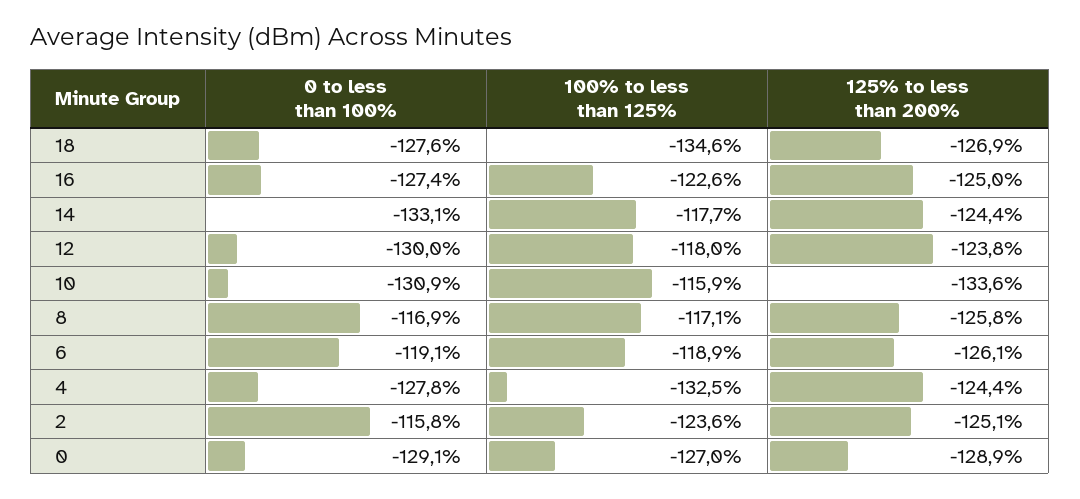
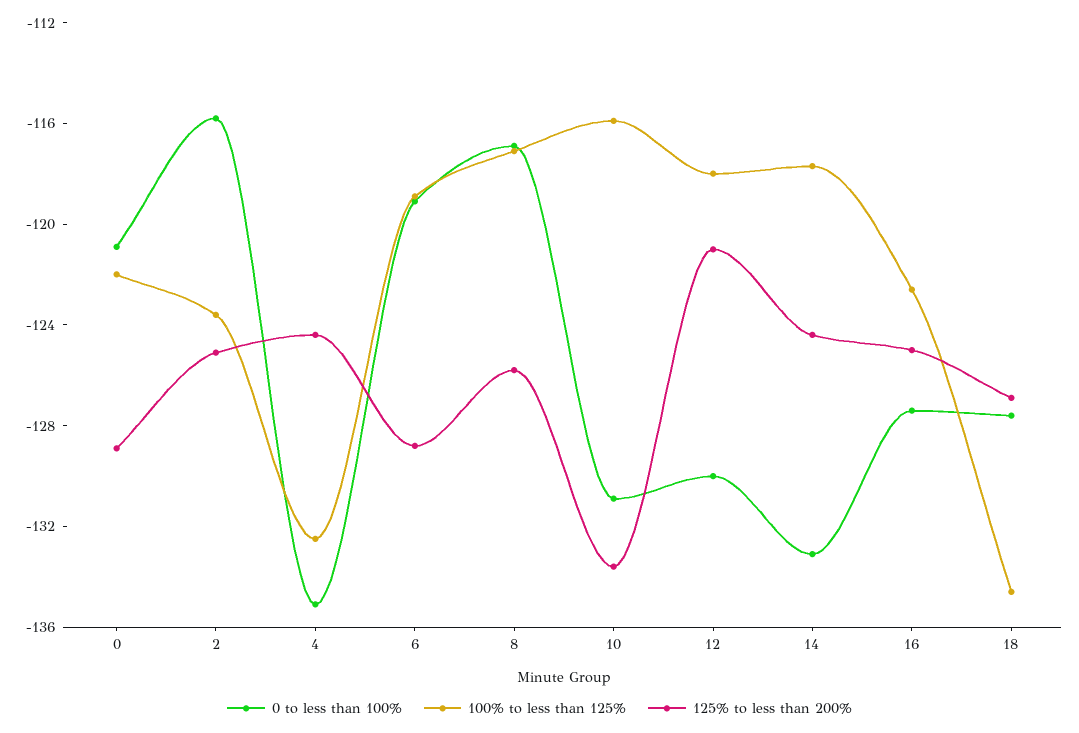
  {
    "0 to less than 100%": {
      "18": -127.6,
      "16": -127.4,
      "14": -133.1,
      "12": -130,
      "10": -130.9,
      "8": -116.9,
      "6": -119.1,
-     "4": -127.8,
+     "4": -135,
      "2": -115.8,
-     "0": -129.1
+     "0": -121
    },
    "100% to less than 125%": {
      "18": -134.6,
      "16": -122.6,
      "14": -117.7,
      "12": -118,
      "10": -115.9,
      "8": -117.1,
      "6": -118.9,
      "4": -132.5,
      "2": -123.6,
-     "0": -127
+     "0": -122
    },
    "125% to less than 200%": {
      "18": -126.9,
      "16": -125,
      "14": -124.4,
-     "12": -123.8,
+     "12": -121,
      "10": -133.6,
      "8": -125.8,
-     "6": -126.1,
+     "6": -129,
      "4": -124.4,
      "2": -125.1,
      "0": -128.9
    }
  }

